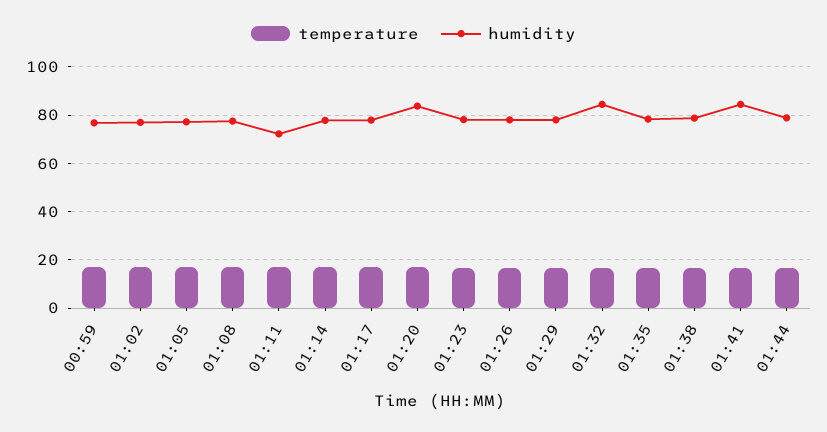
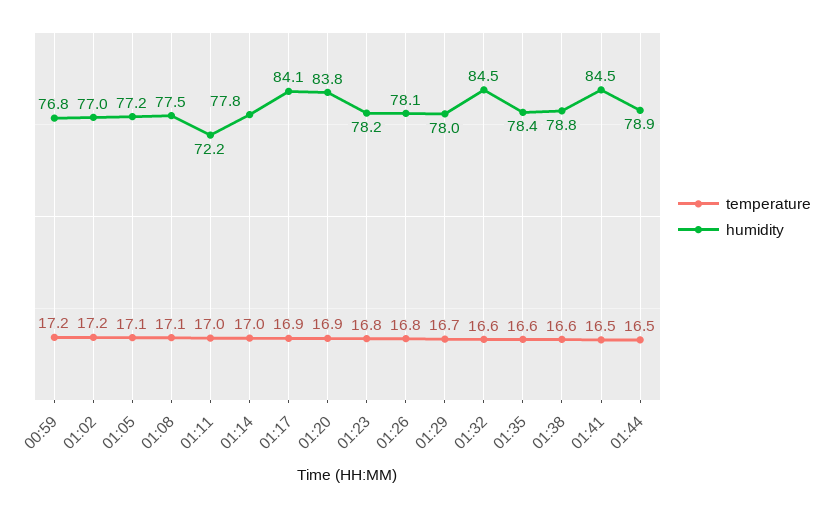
  {
    "temperature": {
      "00:59": 17.2,
      "01:02": 17.2,
      "01:05": 17.1,
      "01:08": 17.1,
      "01:11": 17,
      "01:14": 17,
      "01:17": 16.9,
      "01:20": 16.9,
      "01:23": 16.8,
      "01:26": 16.8,
      "01:29": 16.7,
      "01:32": 16.6,
      "01:35": 16.6,
      "01:38": 16.6,
      "01:41": 16.5,
      "01:44": 16.5
    },
    "humidity": {
      "00:59": 76.8,
      "01:02": 77,
      "01:05": 77.2,
      "01:08": 77.5,
      "01:11": 72.2,
      "01:14": 77.8,
-     "01:17": 77.5,
+     "01:17": 84.1,
      "01:20": 83.8,
      "01:23": 78.2,
      "01:26": 78.1,
      "01:29": 78,
      "01:32": 84.5,
      "01:35": 78.4,
      "01:38": 78.8,
      "01:41": 84.5,
      "01:44": 78.9
    }
  }

